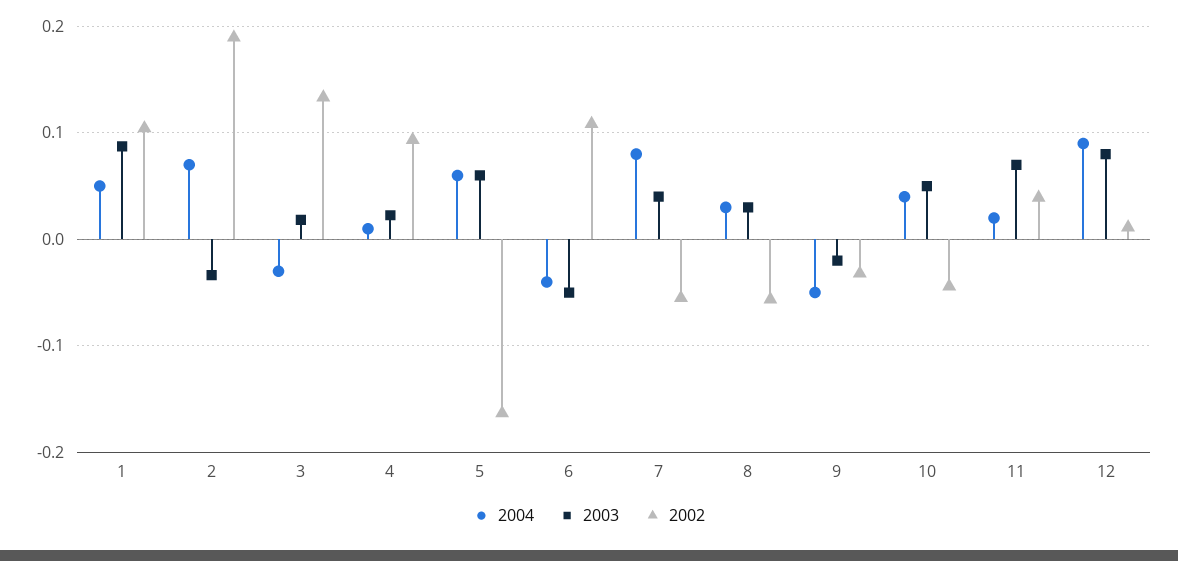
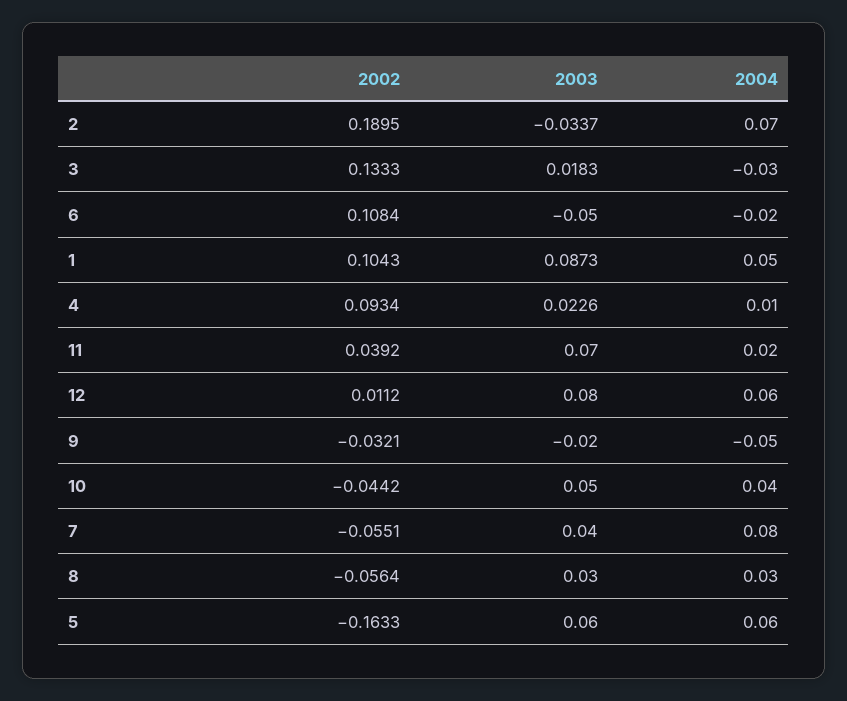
  {
    "2004": {
      "1": 0.05,
      "2": 0.07,
      "3": -0.03,
      "4": 0.01,
      "5": 0.06,
-     "6": -0.04,
+     "6": -0.02,
      "7": 0.08,
      "8": 0.03,
      "9": -0.05,
      "10": 0.04,
      "11": 0.02,
-     "12": 0.09
+     "12": 0.06
    },
    "2003": {
      "1": 0.0873,
      "2": -0.0337,
      "3": 0.0183,
      "4": 0.0226,
      "5": 0.06,
      "6": -0.05,
      "7": 0.04,
      "8": 0.03,
      "9": -0.02,
      "10": 0.05,
      "11": 0.07,
      "12": 0.08
    },
    "2002": {
      "1": 0.1043,
      "2": 0.1895,
      "3": 0.1333,
      "4": 0.0934,
      "5": -0.1633,
      "6": 0.1084,
      "7": -0.0551,
      "8": -0.0564,
      "9": -0.0321,
      "10": -0.0442,
      "11": 0.0392,
      "12": 0.0112
    }
  }

